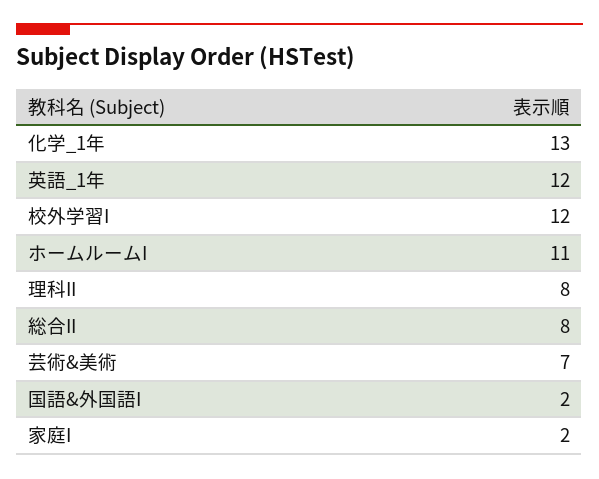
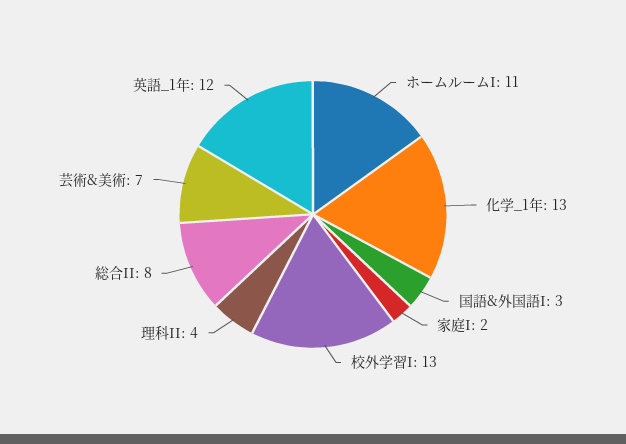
  {
    "化学_1年": 13,
    "英語_1年": 12,
-   "校外学習I": 12,
+   "校外学習I": 13,
    "ホームルームI": 11,
-   "理科II": 8,
+   "理科II": 4,
    "総合II": 8,
    "芸術&美術": 7,
-   "国語&外国語I": 2,
+   "国語&外国語I": 3,
    "家庭I": 2
  }

